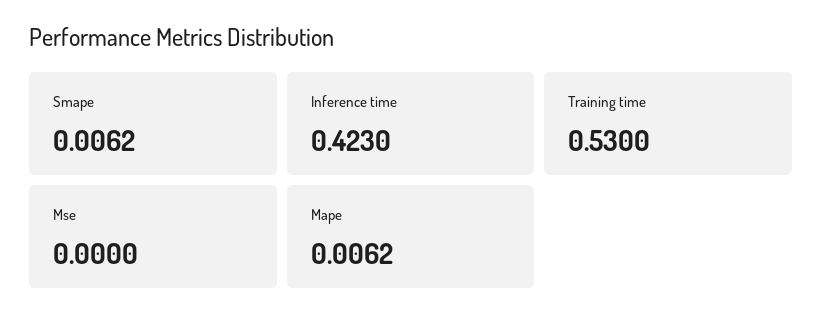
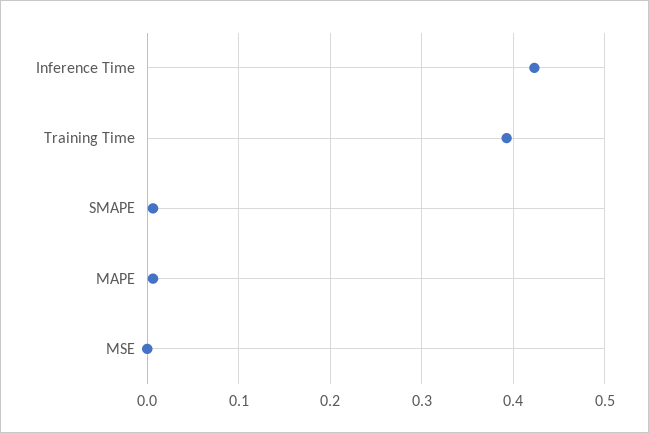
  {
    "Smape": 0.0062,
    "Inference time": 0.423,
-   "Training time": 0.53,
+   "Training time": 0.39,
    "Mse": 0,
    "Mape": 0.0062
  }

